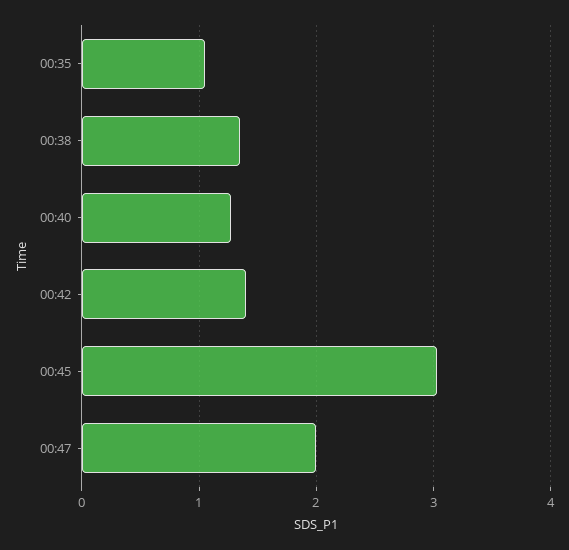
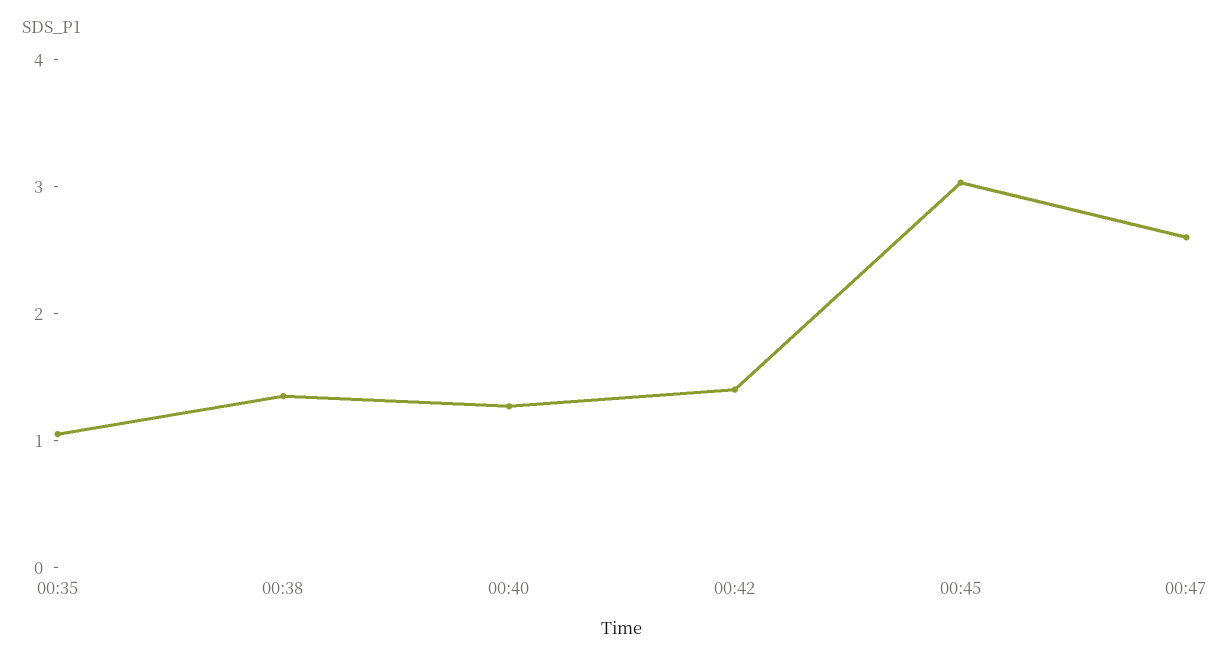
  {
    "00:35": 1.1,
    "00:38": 1.4,
    "00:40": 1.3,
    "00:42": 1.4,
    "00:45": 3,
-   "00:47": 2
+   "00:47": 2.6
  }

